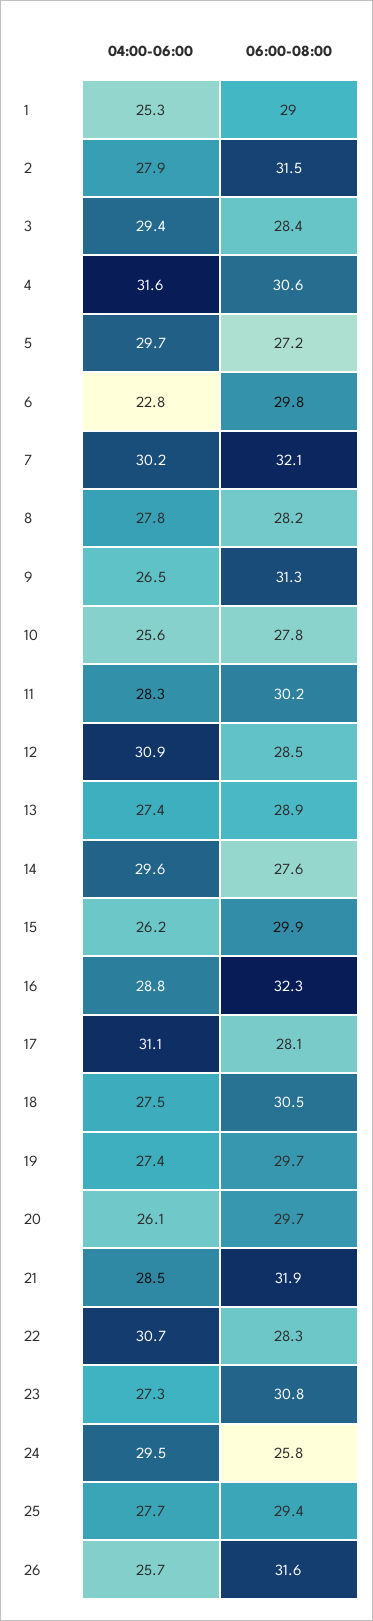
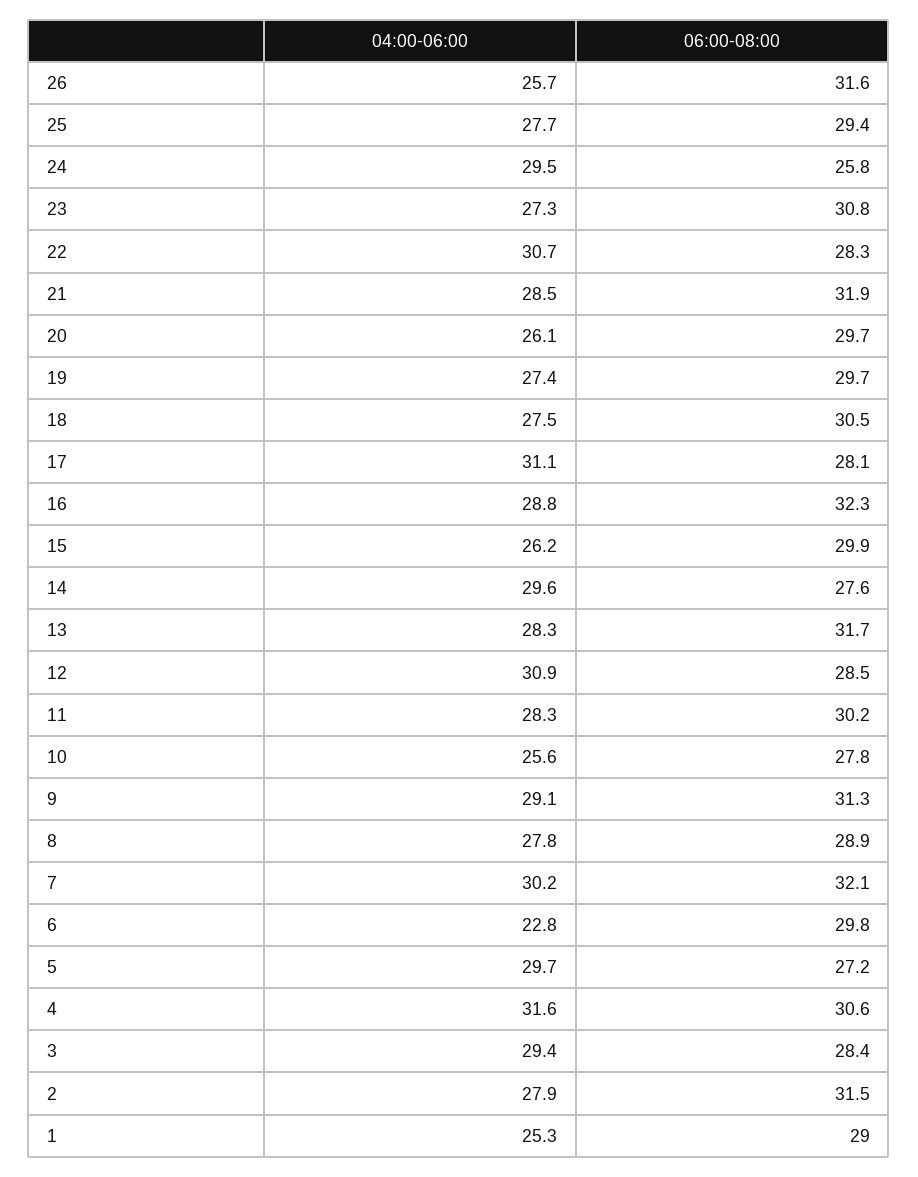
  {
    "04:00-06:00": {
      "1": 25.3,
      "2": 27.9,
      "3": 29.4,
      "4": 31.6,
      "5": 29.7,
      "6": 22.8,
      "7": 30.2,
      "8": 27.8,
-     "9": 26.5,
+     "9": 29.1,
      "10": 25.6,
      "11": 28.3,
      "12": 30.9,
-     "13": 27.4,
+     "13": 28.3,
      "14": 29.6,
      "15": 26.2,
      "16": 28.8,
      "17": 31.1,
      "18": 27.5,
      "19": 27.4,
      "20": 26.1,
      "21": 28.5,
      "22": 30.7,
      "23": 27.3,
      "24": 29.5,
      "25": 27.7,
      "26": 25.7
    },
    "06:00-08:00": {
      "1": 29,
      "2": 31.5,
      "3": 28.4,
      "4": 30.6,
      "5": 27.2,
      "6": 29.8,
      "7": 32.1,
-     "8": 28.2,
+     "8": 28.9,
      "9": 31.3,
      "10": 27.8,
      "11": 30.2,
      "12": 28.5,
-     "13": 28.9,
+     "13": 31.7,
      "14": 27.6,
      "15": 29.9,
      "16": 32.3,
      "17": 28.1,
      "18": 30.5,
      "19": 29.7,
      "20": 29.7,
      "21": 31.9,
      "22": 28.3,
      "23": 30.8,
      "24": 25.8,
      "25": 29.4,
      "26": 31.6
    }
  }

